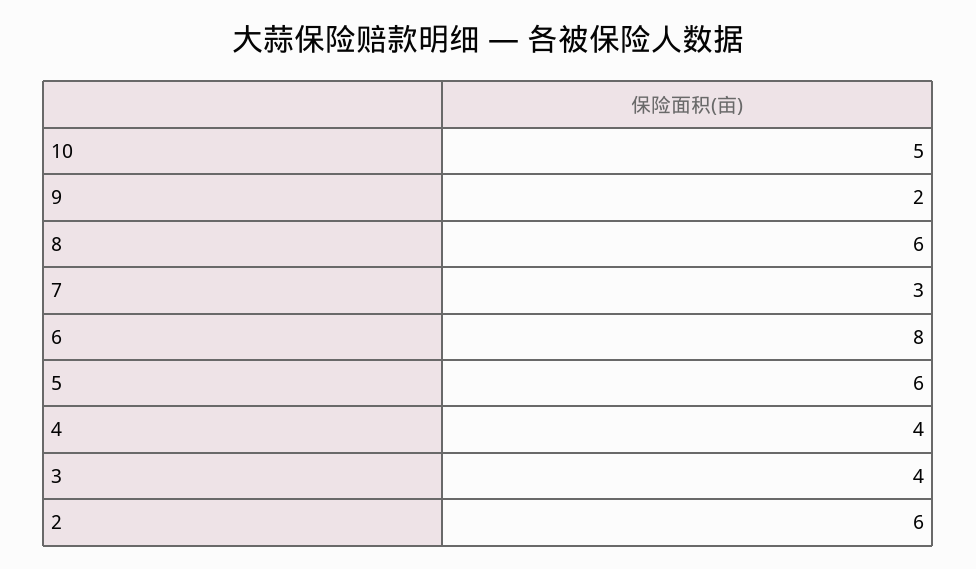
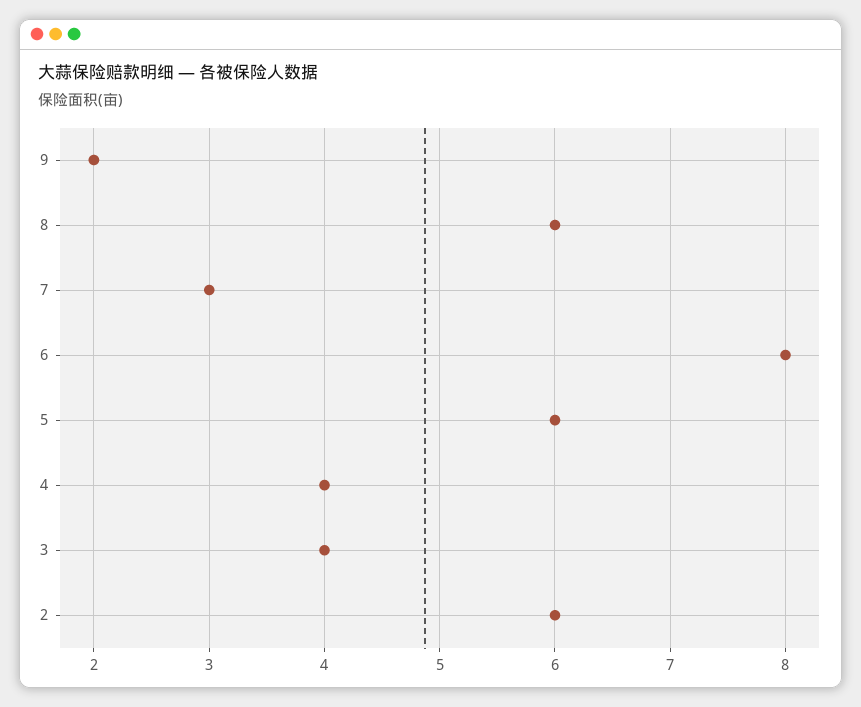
  {
-   "10": 5,
    "9": 2,
    "8": 6,
    "7": 3,
    "6": 8,
    "5": 6,
    "4": 4,
    "3": 4,
    "2": 6
  }

